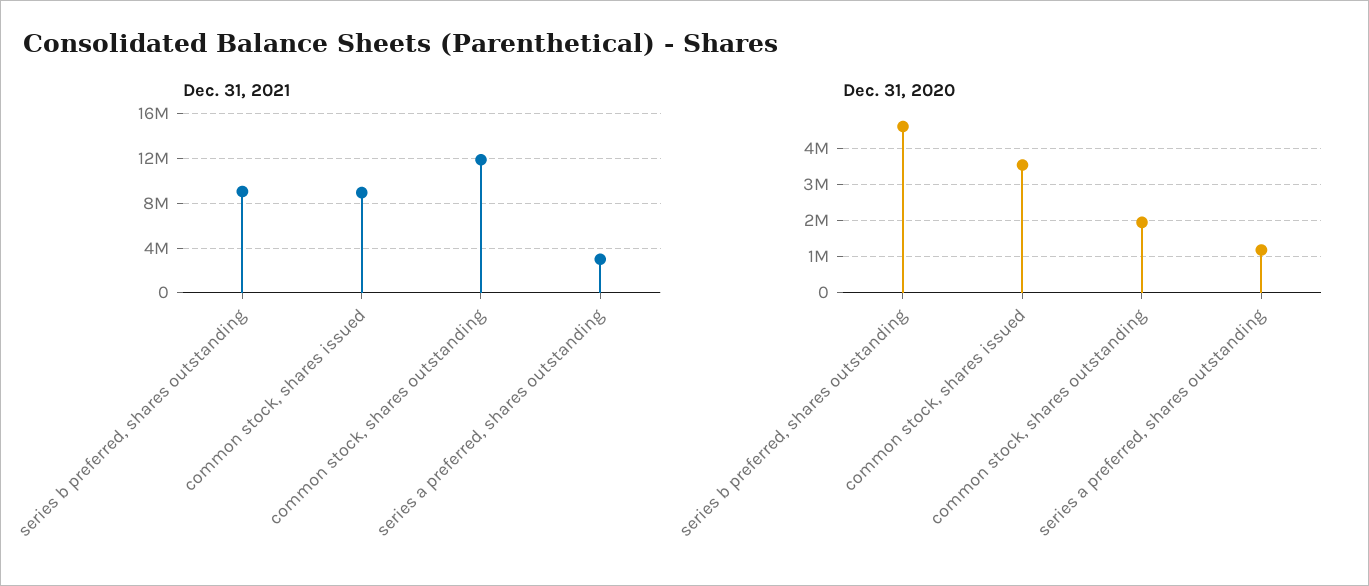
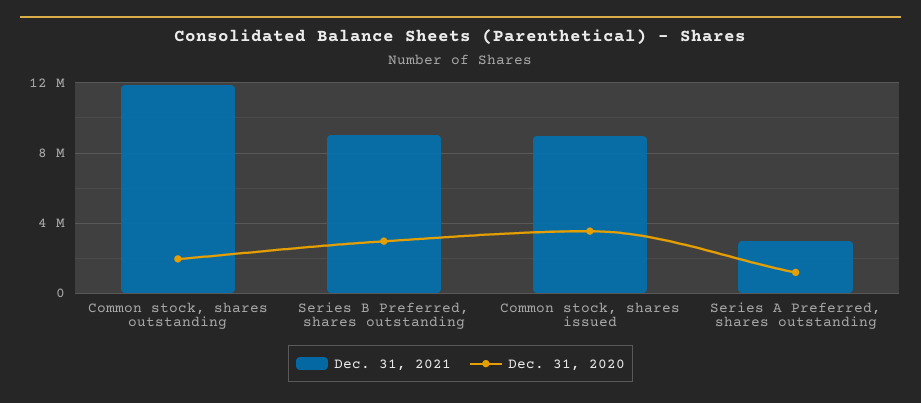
  {
    "Dec. 31, 2021": {
      "series b preferred, shares outstanding": 9000000,
      "common stock, shares issued": 9000000,
      "common stock, shares outstanding": 12000000,
      "series a preferred, shares outstanding": 3000000
    },
    "Dec. 31, 2020": {
-     "series b preferred, shares outstanding": 4600000,
+     "series b preferred, shares outstanding": 3000000,
      "common stock, shares issued": 3600000,
      "common stock, shares outstanding": 2000000,
      "series a preferred, shares outstanding": 1200000
    }
  }

